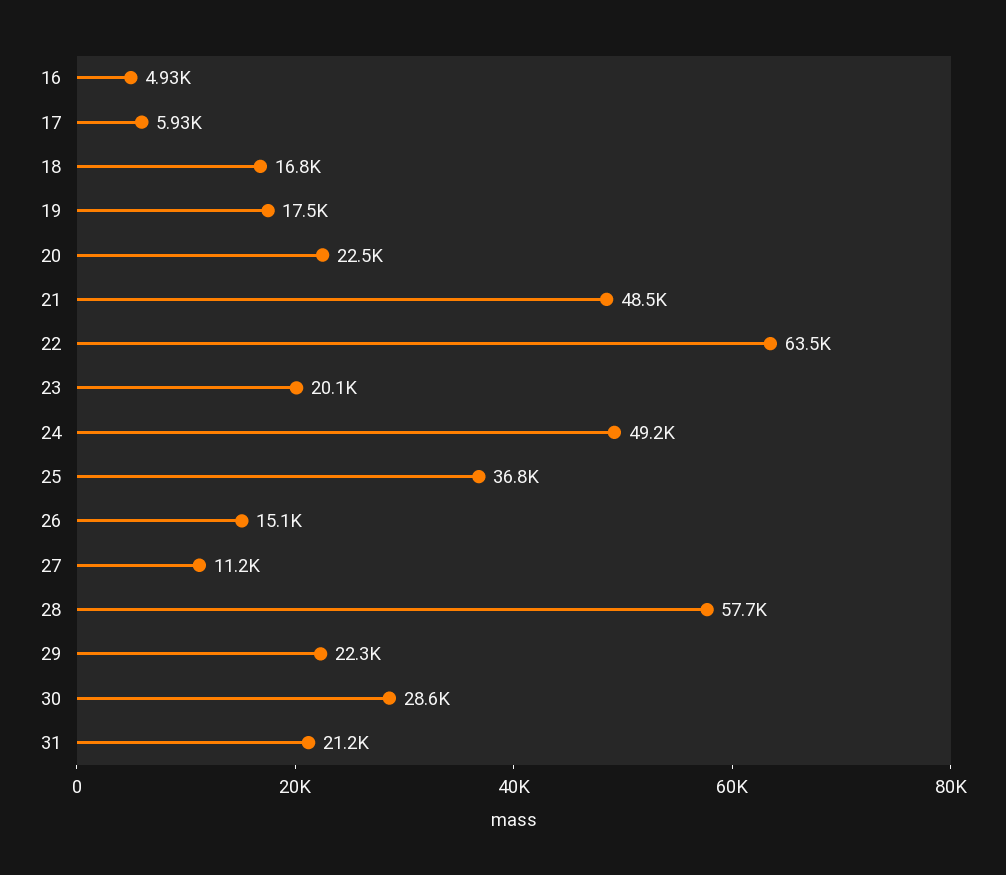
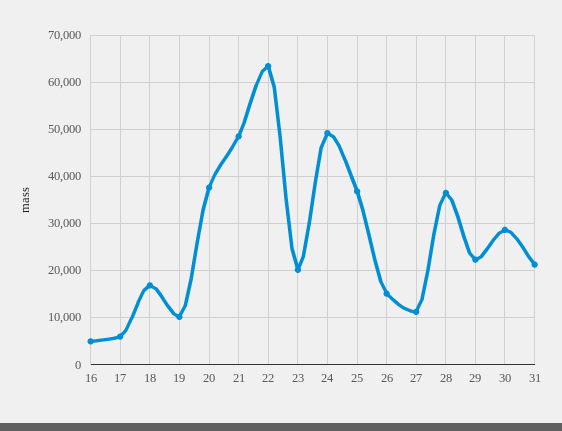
  {
    "16": 4930,
    "17": 5930,
    "18": 16800,
-   "19": 17500,
+   "19": 10000,
-   "20": 22500,
+   "20": 38000,
    "21": 48500,
    "22": 63500,
    "23": 20100,
    "24": 49200,
    "25": 36800,
    "26": 15100,
    "27": 11200,
-   "28": 57700,
+   "28": 36000,
    "29": 22300,
    "30": 28600,
    "31": 21200
  }

